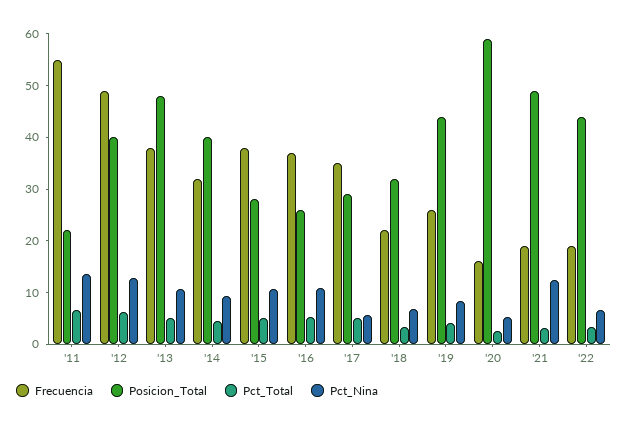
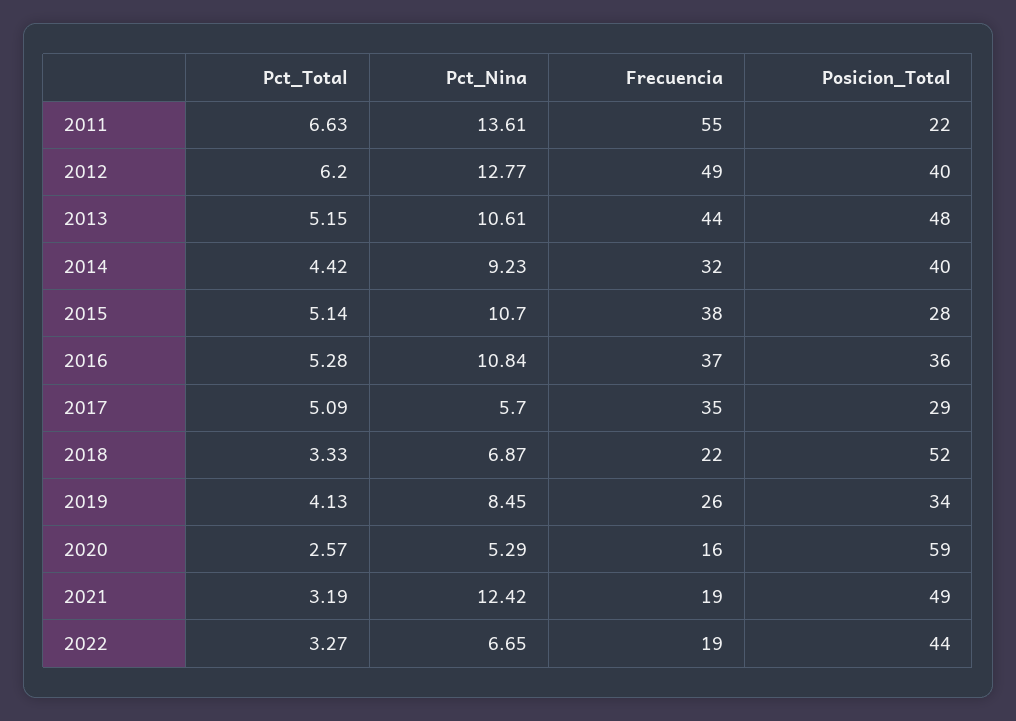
  {
    "Frecuencia": {
      "'11": 55,
      "'12": 49,
-     "'13": 38,
+     "'13": 44,
      "'14": 32,
      "'15": 38,
      "'16": 37,
      "'17": 35,
      "'18": 22,
      "'19": 26,
      "'20": 16,
      "'21": 19,
      "'22": 19
    },
    "Posicion_Total": {
      "'11": 22,
      "'12": 40,
      "'13": 48,
      "'14": 40,
      "'15": 28,
-     "'16": 26,
+     "'16": 36,
      "'17": 29,
-     "'18": 32,
+     "'18": 52,
-     "'19": 44,
+     "'19": 34,
      "'20": 59,
      "'21": 49,
      "'22": 44
    },
    "Pct_Total": {
      "'11": 6.63,
      "'12": 6.2,
      "'13": 5.15,
      "'14": 4.42,
      "'15": 5.14,
      "'16": 5.28,
      "'17": 5.09,
      "'18": 3.33,
      "'19": 4.13,
      "'20": 2.57,
      "'21": 3.19,
      "'22": 3.27
    },
    "Pct_Nina": {
      "'11": 13.61,
      "'12": 12.77,
      "'13": 10.61,
      "'14": 9.23,
      "'15": 10.7,
      "'16": 10.84,
      "'17": 5.7,
      "'18": 6.87,
      "'19": 8.45,
      "'20": 5.29,
      "'21": 12.42,
      "'22": 6.65
    }
  }

